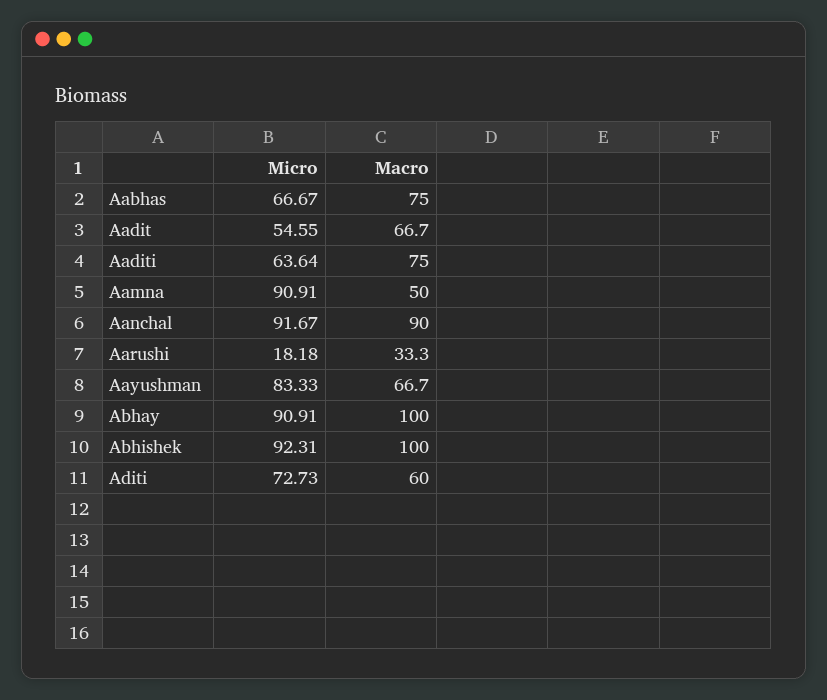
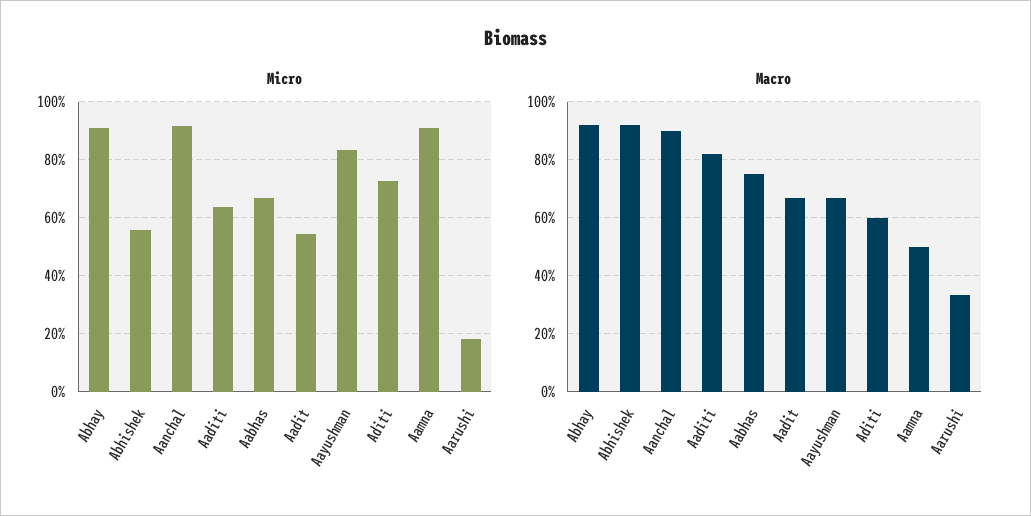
  {
    "Micro": {
      "Aabhas": 66.67,
      "Aadit": 54.55,
      "Aaditi": 63.64,
      "Aamna": 90.91,
      "Aanchal": 91.67,
      "Aarushi": 18.18,
      "Aayushman": 83.33,
      "Abhay": 90.91,
-     "Abhishek": 92.31,
+     "Abhishek": 55,
      "Aditi": 72.73
    },
    "Macro": {
      "Aabhas": 75,
      "Aadit": 66.7,
-     "Aaditi": 75,
+     "Aaditi": 82.5,
      "Aamna": 50,
      "Aanchal": 90,
      "Aarushi": 33.3,
      "Aayushman": 66.7,
-     "Abhay": 100,
+     "Abhay": 92.5,
-     "Abhishek": 100,
+     "Abhishek": 92.5,
      "Aditi": 60
    }
  }

